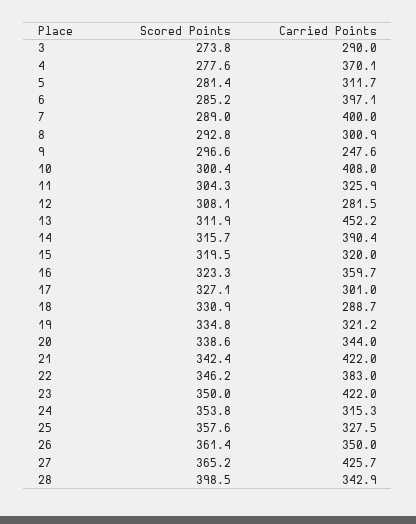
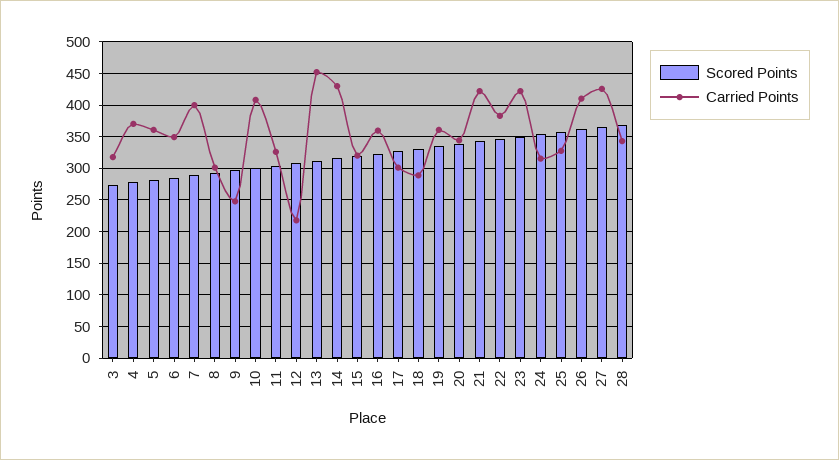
  {
    "Scored Points": {
      "3": 273.8,
      "4": 277.6,
      "5": 281.4,
      "6": 285.2,
      "7": 289,
      "8": 292.8,
      "9": 296.6,
      "10": 300.4,
      "11": 304.3,
      "12": 308.1,
      "13": 311.9,
      "14": 315.7,
      "15": 319.5,
      "16": 323.3,
      "17": 327.1,
      "18": 330.9,
      "19": 334.8,
      "20": 338.6,
      "21": 342.4,
      "22": 346.2,
      "23": 350,
      "24": 353.8,
      "25": 357.6,
      "26": 361.4,
      "27": 365.2,
-     "28": 398.5
+     "28": 370
    },
    "Carried Points": {
-     "3": 290,
+     "3": 320,
      "4": 370.1,
-     "5": 311.7,
+     "5": 360,
-     "6": 397.1,
+     "6": 350,
      "7": 400,
      "8": 300.9,
      "9": 247.6,
      "10": 408,
      "11": 325.9,
-     "12": 281.5,
+     "12": 220,
      "13": 452.2,
-     "14": 390.4,
+     "14": 430,
      "15": 320,
      "16": 359.7,
      "17": 301,
      "18": 288.7,
-     "19": 321.2,
+     "19": 360,
      "20": 344,
      "21": 422,
      "22": 383,
      "23": 422,
      "24": 315.3,
      "25": 327.5,
-     "26": 350,
+     "26": 410,
      "27": 425.7,
      "28": 342.9
    }
  }

